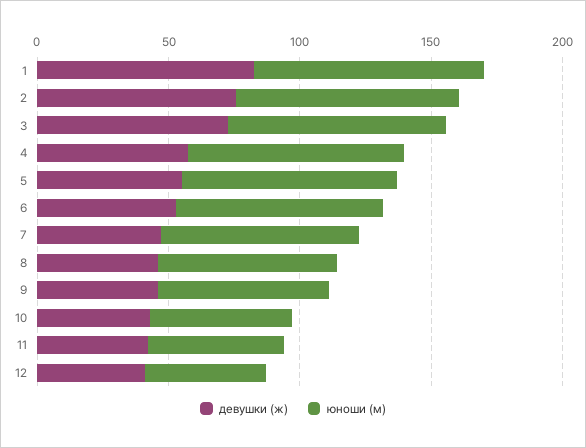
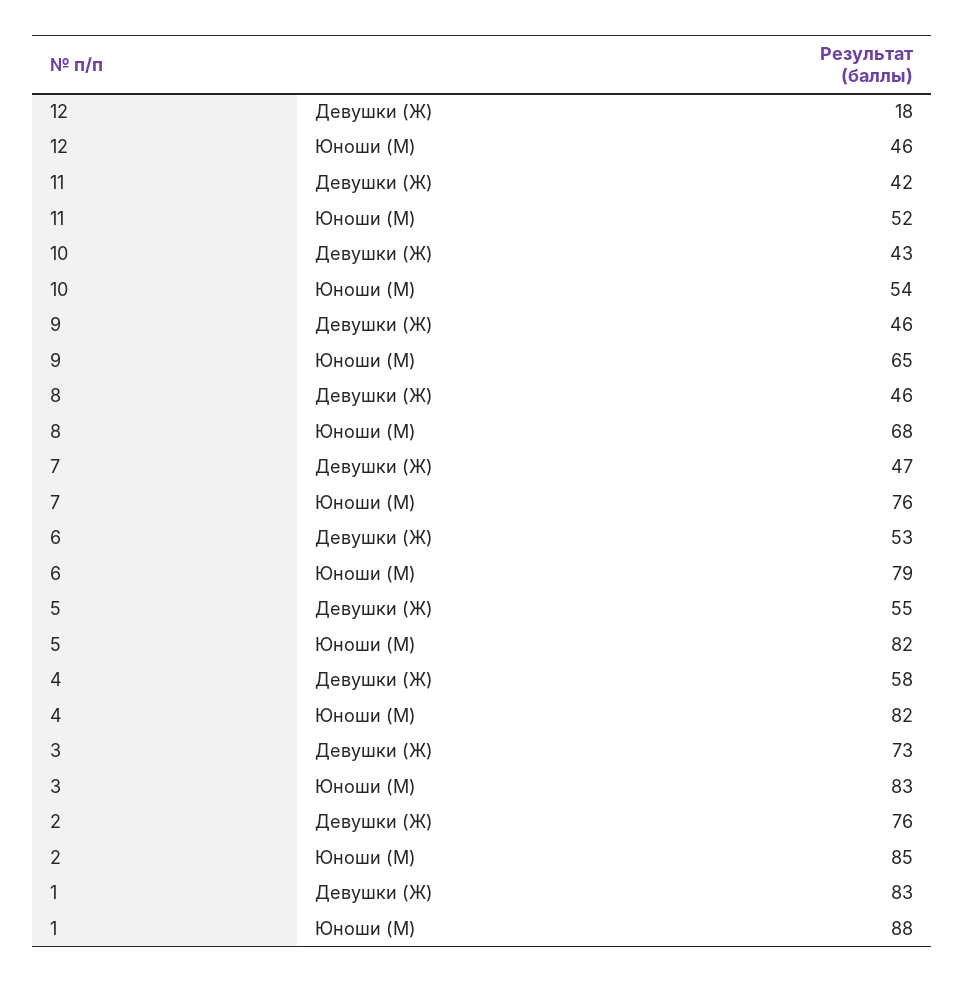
  {
    "девушки (ж)": {
      "1": 83,
      "2": 76,
      "3": 73,
      "4": 58,
      "5": 55,
      "6": 53,
      "7": 47,
      "8": 46,
      "9": 46,
      "10": 43,
      "11": 42,
-     "12": 40
+     "12": 18
    },
    "юноши (м)": {
      "1": 88,
      "2": 85,
      "3": 83,
      "4": 82,
      "5": 82,
      "6": 79,
      "7": 76,
      "8": 68,
      "9": 65,
      "10": 54,
      "11": 52,
      "12": 46
    }
  }

